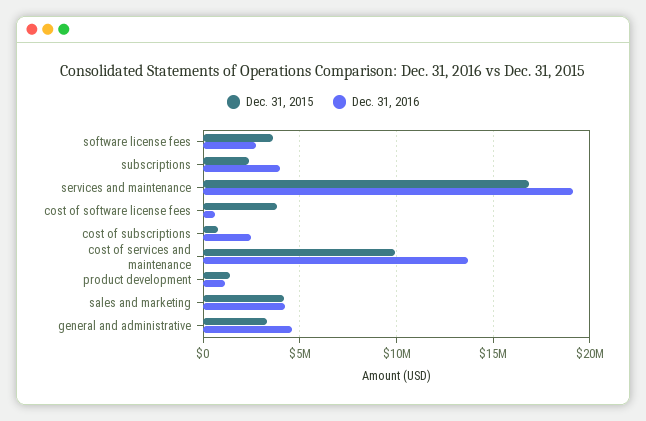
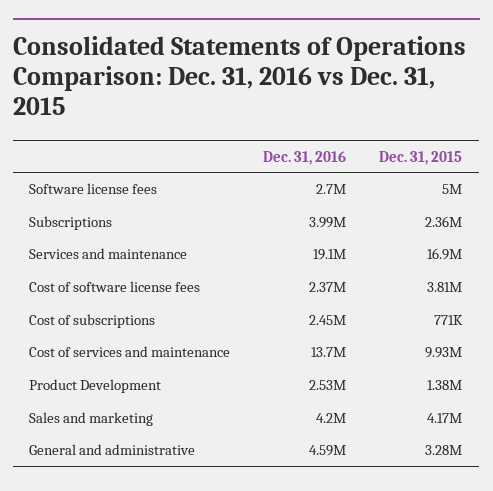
  {
    "Dec. 31, 2015": {
-     "software license fees": 3500000,
+     "software license fees": 5000000,
      "subscriptions": 2360000,
      "services and maintenance": 16900000,
      "cost of software license fees": 3810000,
      "cost of subscriptions": 771000,
      "cost of services and maintenance": 9930000,
      "product development": 1380000,
      "sales and marketing": 4170000,
      "general and administrative": 3280000
    },
    "Dec. 31, 2016": {
      "software license fees": 2700000,
      "subscriptions": 3990000,
      "services and maintenance": 19100000,
-     "cost of software license fees": 500000,
+     "cost of software license fees": 2370000,
      "cost of subscriptions": 2450000,
      "cost of services and maintenance": 13700000,
-     "product development": 1000000,
+     "product development": 2530000,
      "sales and marketing": 4200000,
      "general and administrative": 4590000
    }
  }

